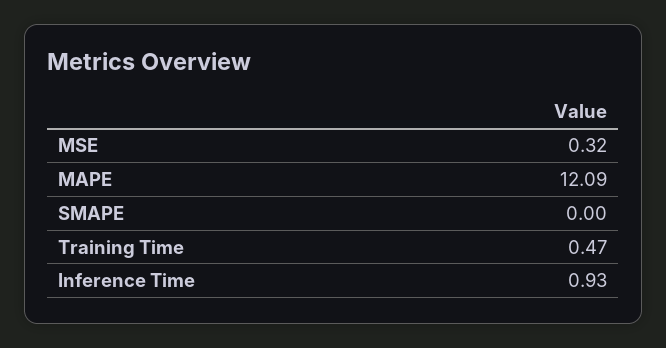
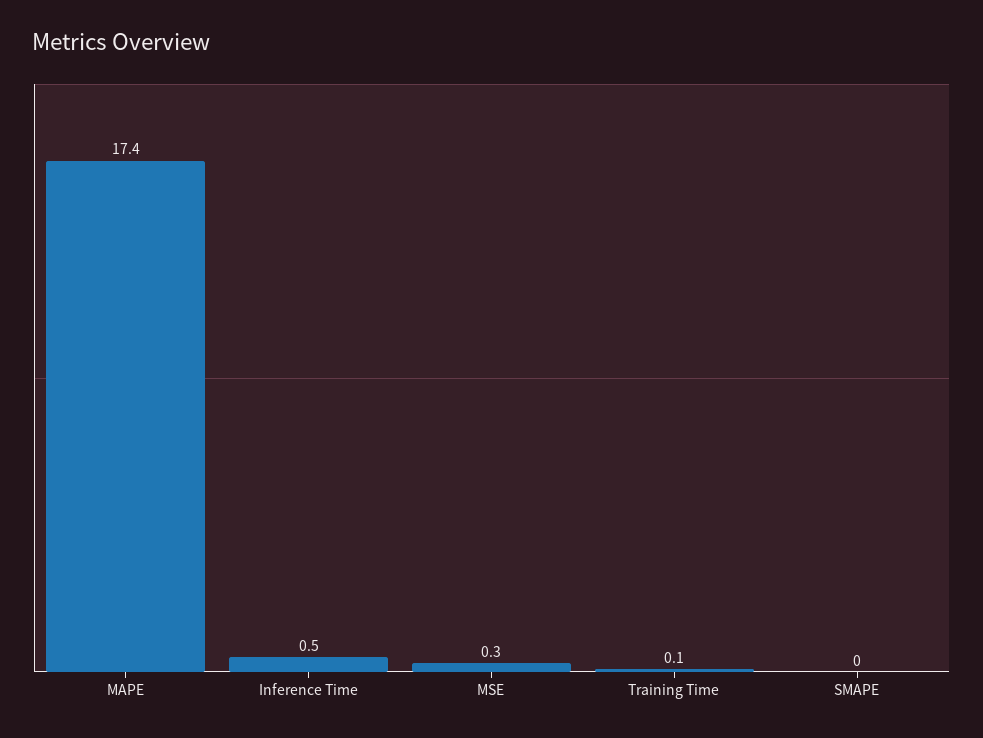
  {
    "MSE": 0.32,
-   "MAPE": 12.09,
+   "MAPE": 17.4,
    "SMAPE": 0,
-   "Training Time": 0.47,
+   "Training Time": 0.1,
-   "Inference Time": 0.93
+   "Inference Time": 0.5
  }

